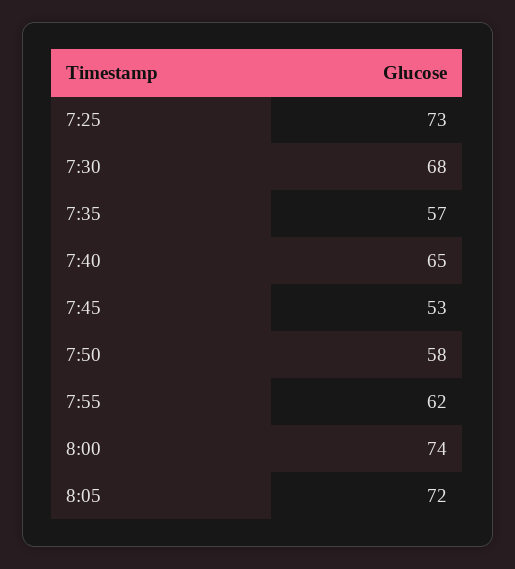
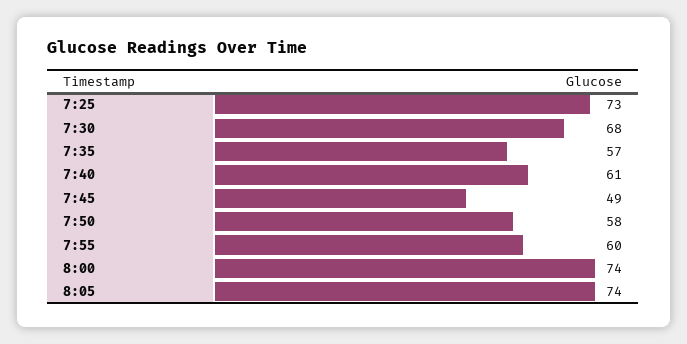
  {
    "7:25": 73,
    "7:30": 68,
    "7:35": 57,
-   "7:40": 65,
+   "7:40": 61,
-   "7:45": 53,
+   "7:45": 49,
    "7:50": 58,
-   "7:55": 62,
+   "7:55": 60,
    "8:00": 74,
-   "8:05": 72
+   "8:05": 74
  }

